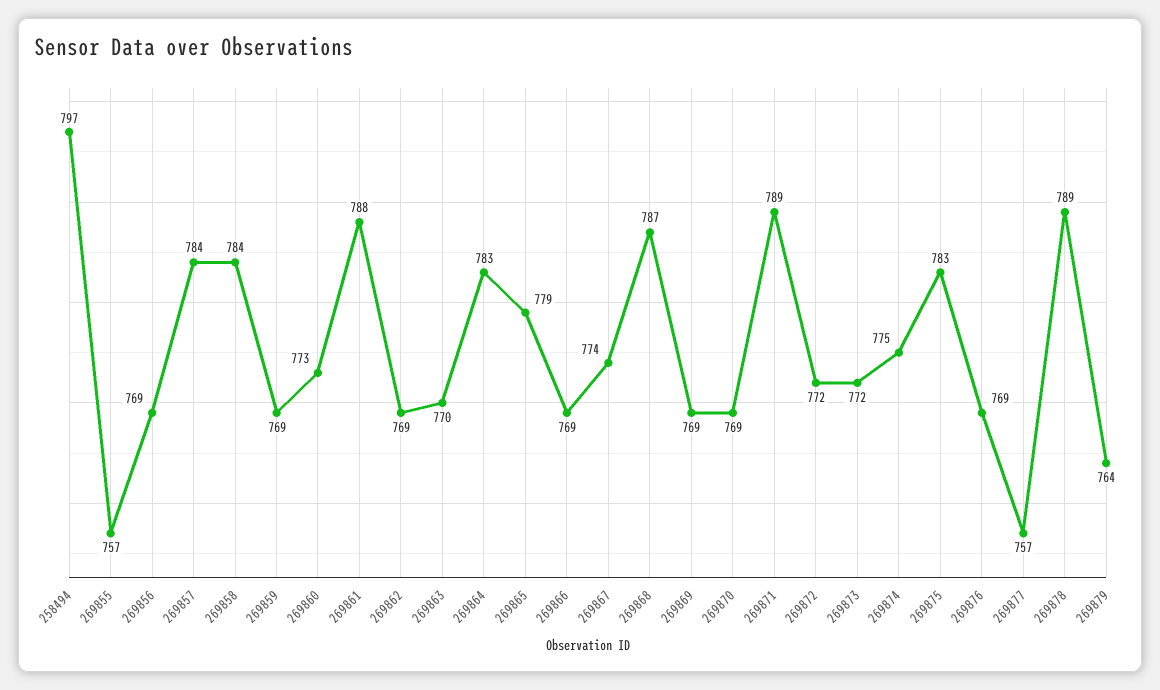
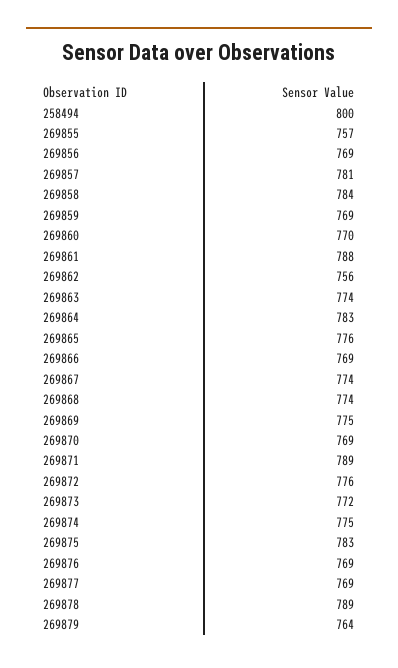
  {
-   "258494": 797,
+   "258494": 800,
    "269855": 757,
    "269856": 769,
-   "269857": 784,
+   "269857": 781,
    "269858": 784,
    "269859": 769,
-   "269860": 773,
+   "269860": 770,
    "269861": 788,
-   "269862": 769,
+   "269862": 756,
-   "269863": 770,
+   "269863": 774,
    "269864": 783,
-   "269865": 779,
+   "269865": 776,
    "269866": 769,
    "269867": 774,
-   "269868": 787,
+   "269868": 774,
-   "269869": 769,
+   "269869": 775,
    "269870": 769,
    "269871": 789,
-   "269872": 772,
+   "269872": 776,
    "269873": 772,
    "269874": 775,
    "269875": 783,
    "269876": 769,
-   "269877": 757,
+   "269877": 769,
    "269878": 789,
    "269879": 764
  }

